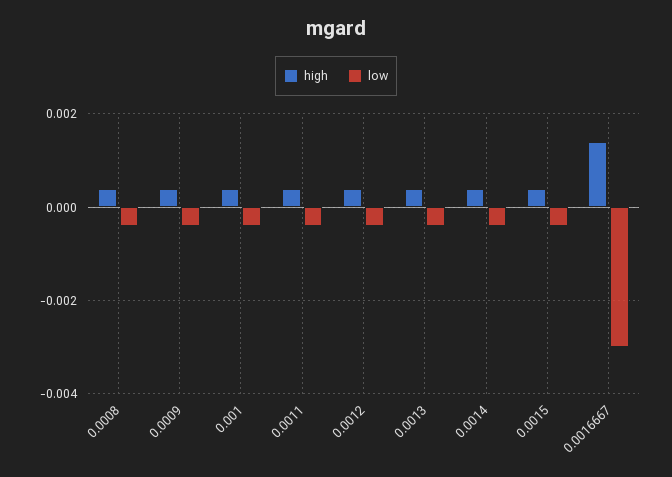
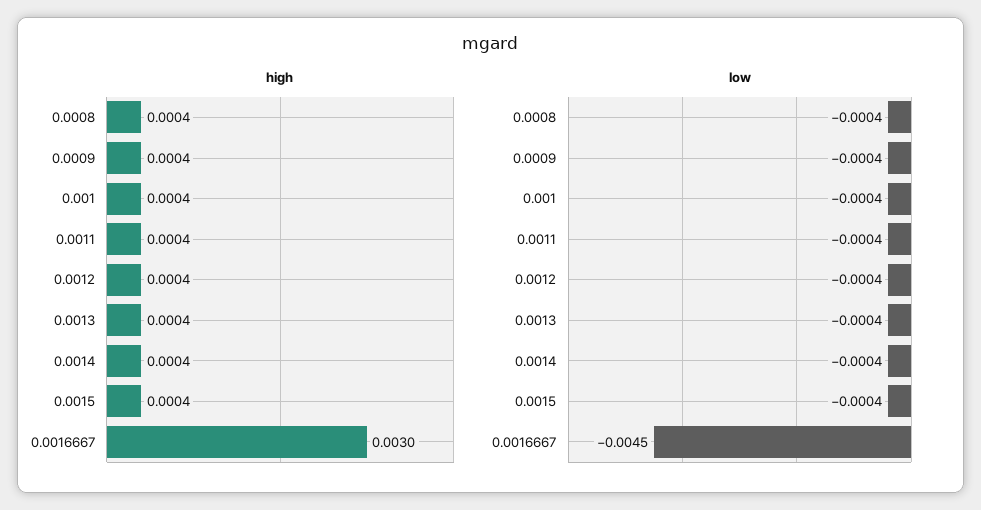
  {
    "high": {
      "0.0008": 0.0004,
      "0.0009": 0.0004,
      "0.001": 0.0004,
      "0.0011": 0.0004,
      "0.0012": 0.0004,
      "0.0013": 0.0004,
      "0.0014": 0.0004,
      "0.0015": 0.0004,
-     "0.0016667": 0.0015
+     "0.0016667": 0.003
    },
    "low": {
      "0.0008": -0.0004,
      "0.0009": -0.0004,
      "0.001": -0.0004,
      "0.0011": -0.0004,
      "0.0012": -0.0004,
      "0.0013": -0.0004,
      "0.0014": -0.0004,
      "0.0015": -0.0004,
-     "0.0016667": -0.003
+     "0.0016667": -0.0045
    }
  }

